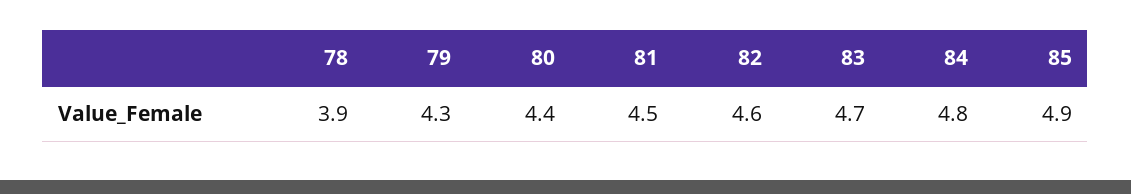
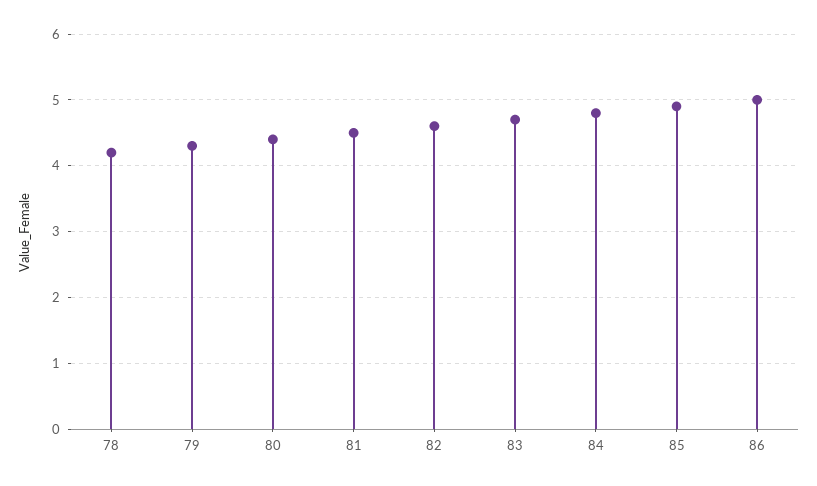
  {
-   "78": 3.9,
+   "78": 4.2,
    "79": 4.3,
    "80": 4.4,
    "81": 4.5,
    "82": 4.6,
    "83": 4.7,
    "84": 4.8,
-   "85": 4.9
+   "85": 4.9,
+   "86": 5
  }

